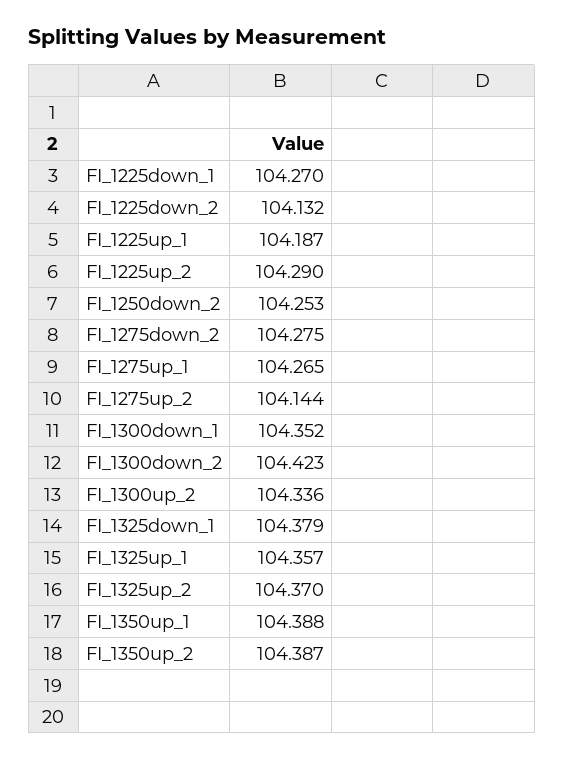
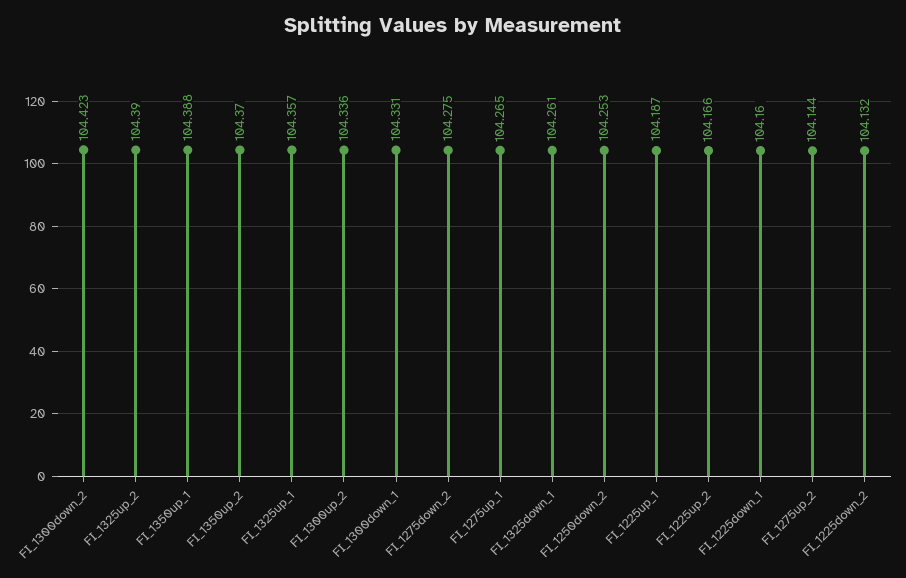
  {
-   "FI_1225down_1": 104.27,
+   "FI_1225down_1": 104.16,
    "FI_1225down_2": 104.132,
    "FI_1225up_1": 104.187,
-   "FI_1225up_2": 104.29,
+   "FI_1225up_2": 104.166,
    "FI_1250down_2": 104.253,
    "FI_1275down_2": 104.275,
    "FI_1275up_1": 104.265,
    "FI_1275up_2": 104.144,
-   "FI_1300down_1": 104.352,
+   "FI_1300down_1": 104.331,
    "FI_1300down_2": 104.423,
    "FI_1300up_2": 104.336,
-   "FI_1325down_1": 104.379,
+   "FI_1325down_1": 104.261,
    "FI_1325up_1": 104.357,
-   "FI_1325up_2": 104.37,
+   "FI_1325up_2": 104.39,
    "FI_1350up_1": 104.388,
-   "FI_1350up_2": 104.387
+   "FI_1350up_2": 104.37
  }

